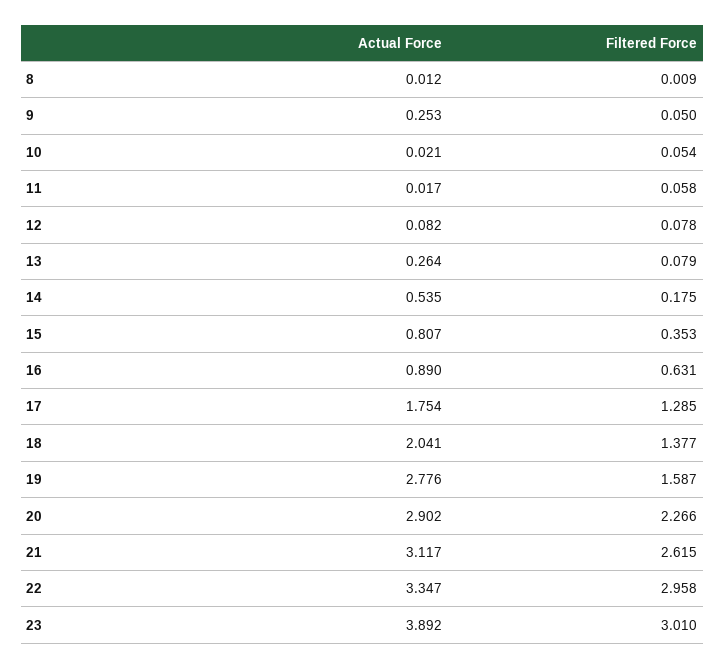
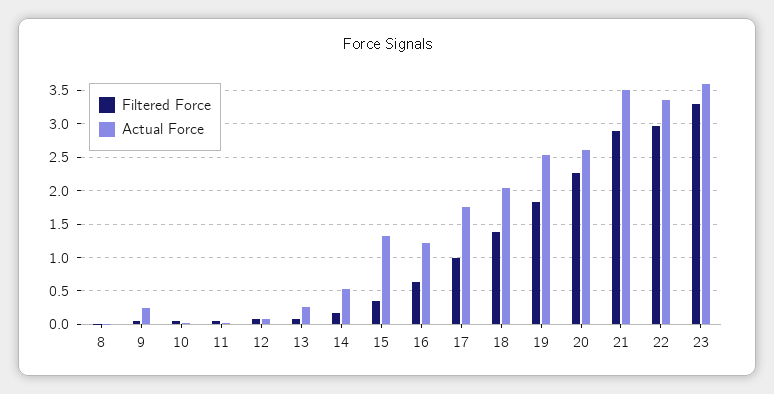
  {
    "Actual Force": {
      "8": 0.012,
      "9": 0.253,
      "10": 0.021,
      "11": 0.017,
      "12": 0.082,
      "13": 0.264,
      "14": 0.535,
-     "15": 0.807,
+     "15": 1.3,
-     "16": 0.89,
+     "16": 1.2,
      "17": 1.754,
      "18": 2.041,
-     "19": 2.776,
+     "19": 2.5,
-     "20": 2.902,
+     "20": 2.6,
-     "21": 3.117,
+     "21": 3.5,
      "22": 3.347,
-     "23": 3.892
+     "23": 3.6
    },
    "Filtered Force": {
      "8": 0.009,
      "9": 0.05,
      "10": 0.054,
      "11": 0.058,
      "12": 0.078,
      "13": 0.079,
      "14": 0.175,
      "15": 0.353,
      "16": 0.631,
-     "17": 1.285,
+     "17": 1,
      "18": 1.377,
-     "19": 1.587,
+     "19": 1.8,
      "20": 2.266,
-     "21": 2.615,
+     "21": 2.9,
      "22": 2.958,
-     "23": 3.01
+     "23": 3.3
    }
  }

